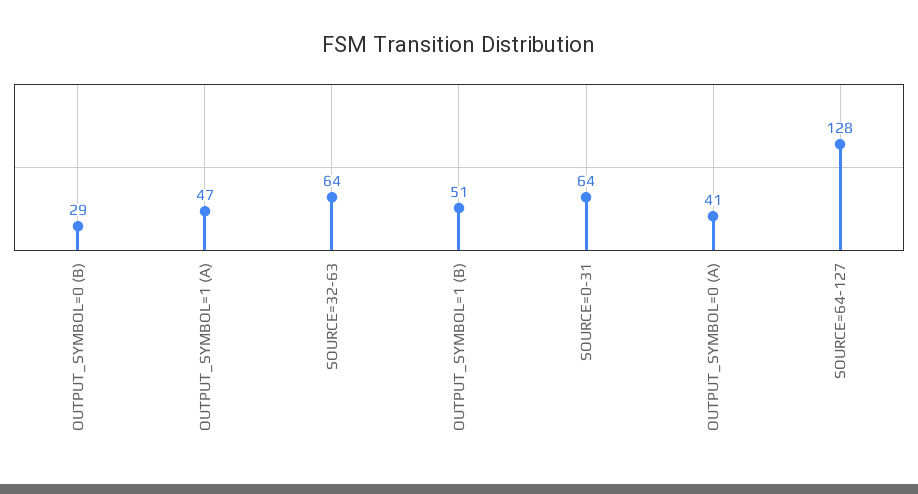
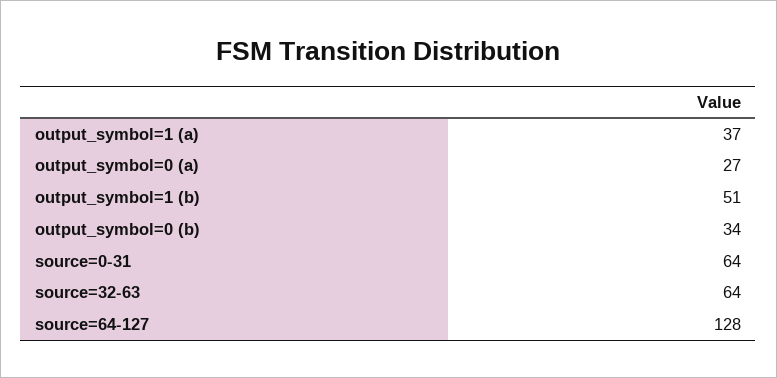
  {
-   "OUTPUT_SYMBOL=0 (B)": 29,
+   "OUTPUT_SYMBOL=0 (B)": 34,
-   "OUTPUT_SYMBOL=1 (A)": 47,
+   "OUTPUT_SYMBOL=1 (A)": 37,
    "SOURCE=32-63": 64,
    "OUTPUT_SYMBOL=1 (B)": 51,
    "SOURCE=0-31": 64,
-   "OUTPUT_SYMBOL=0 (A)": 41,
+   "OUTPUT_SYMBOL=0 (A)": 27,
    "SOURCE=64-127": 128
  }

